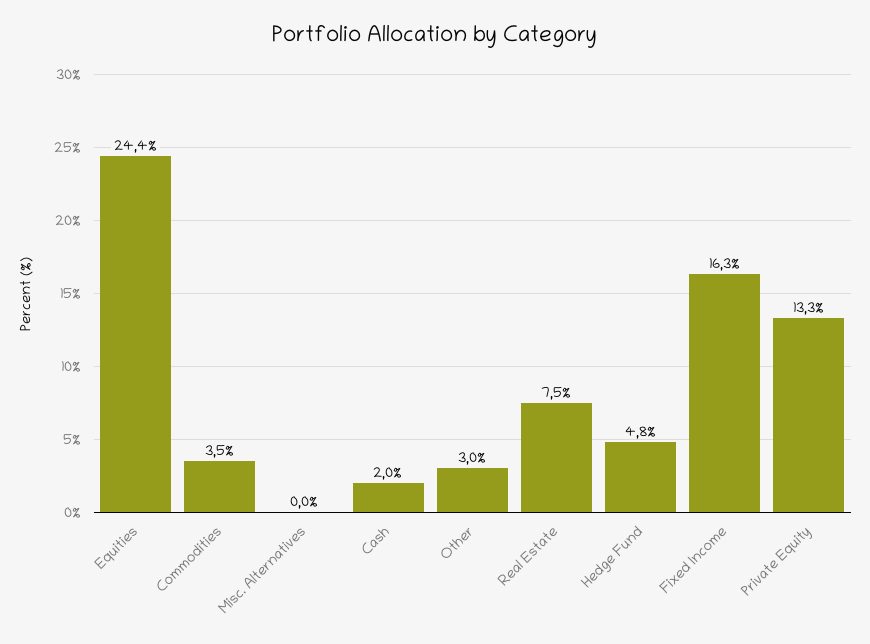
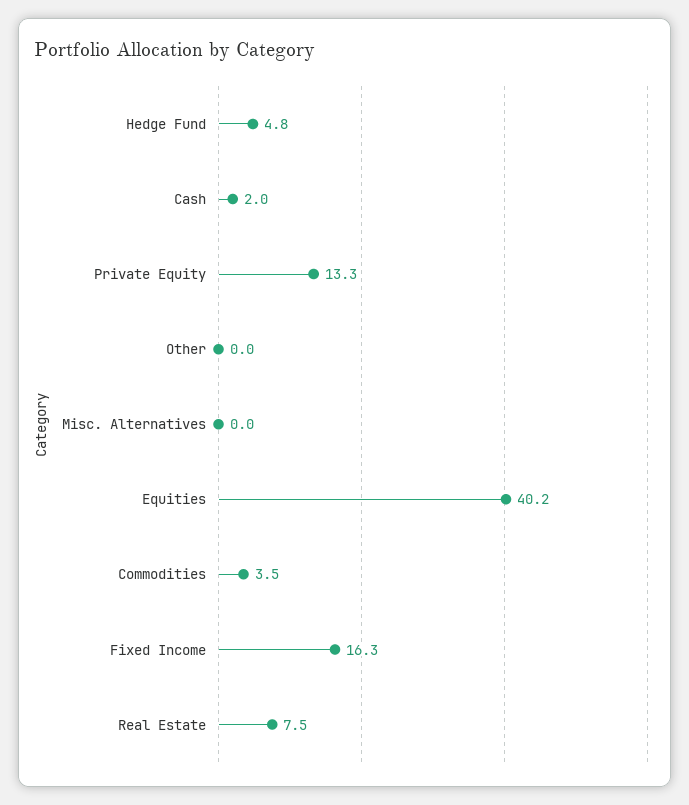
  {
-   "Equities": 24.4,
+   "Equities": 40.2,
    "Commodities": 3.5,
    "Misc. Alternatives": 0,
    "Cash": 2,
-   "Other": 3,
+   "Other": 0,
    "Real Estate": 7.5,
    "Hedge Fund": 4.8,
    "Fixed Income": 16.3,
    "Private Equity": 13.3
  }

